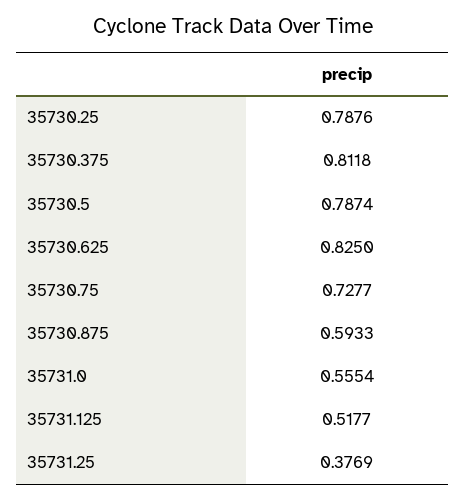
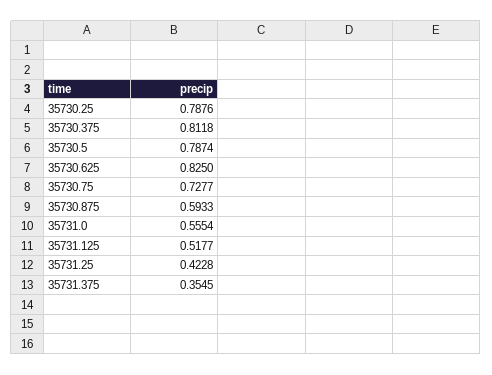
  {
    "35730.25": 0.7876,
    "35730.375": 0.8118,
    "35730.5": 0.7874,
    "35730.625": 0.825,
    "35730.75": 0.7277,
    "35730.875": 0.5933,
    "35731.0": 0.5554,
    "35731.125": 0.5177,
-   "35731.25": 0.3769
+   "35731.25": 0.4228,
+   "35731.375": 0.3545
  }

